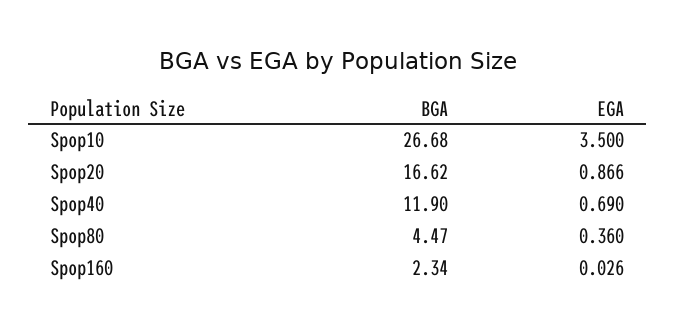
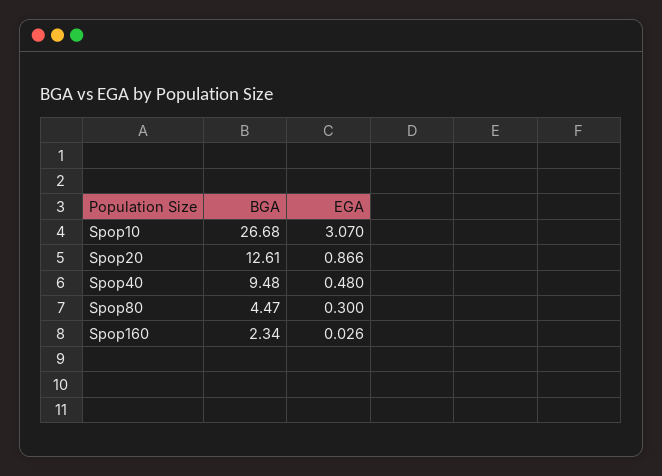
  {
    "BGA": {
      "Spop10": 26.68,
-     "Spop20": 16.62,
+     "Spop20": 12.61,
-     "Spop40": 11.9,
+     "Spop40": 9.48,
      "Spop80": 4.47,
      "Spop160": 2.34
    },
    "EGA": {
-     "Spop10": 3.5,
+     "Spop10": 3.07,
      "Spop20": 0.866,
-     "Spop40": 0.69,
+     "Spop40": 0.48,
-     "Spop80": 0.36,
+     "Spop80": 0.3,
      "Spop160": 0.026
    }
  }

